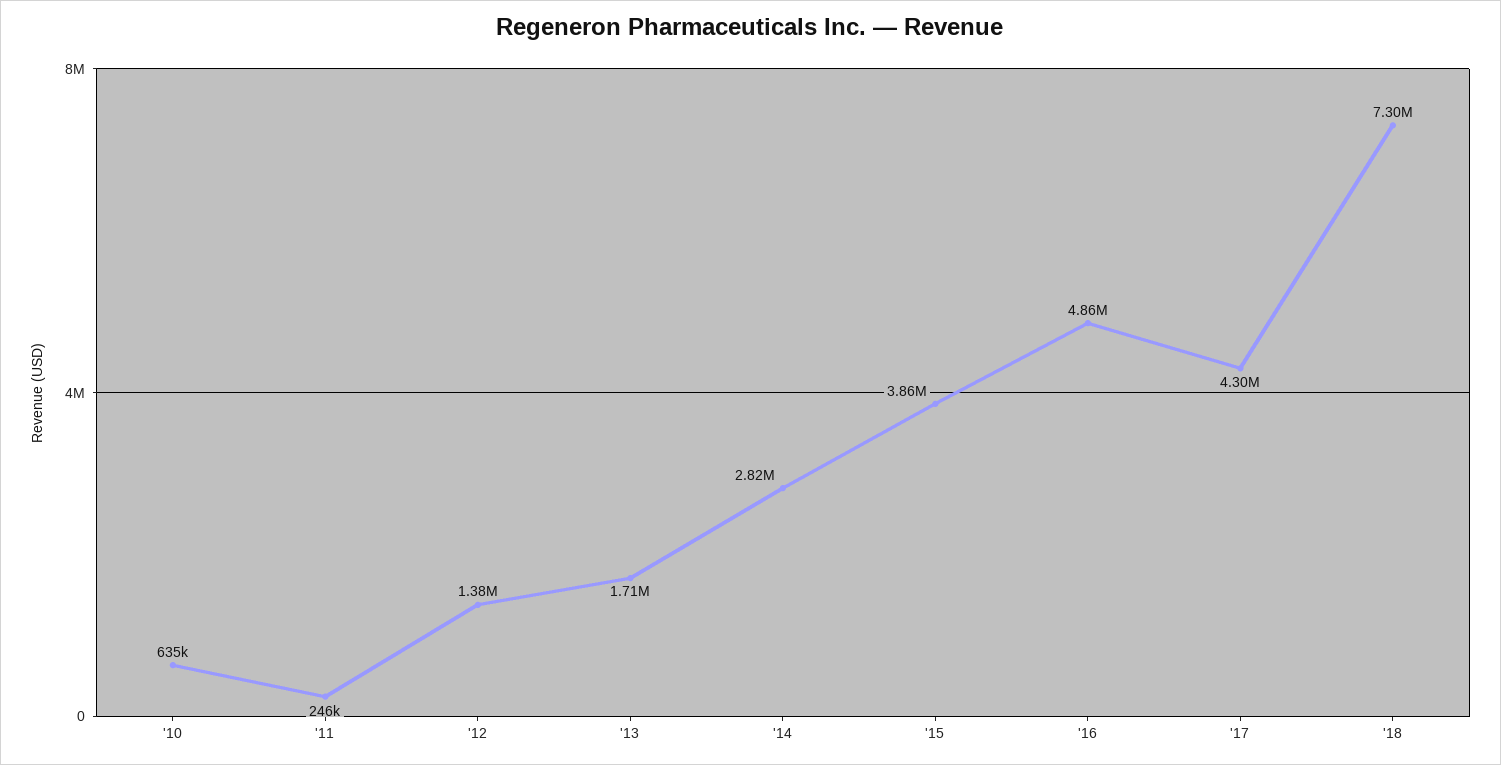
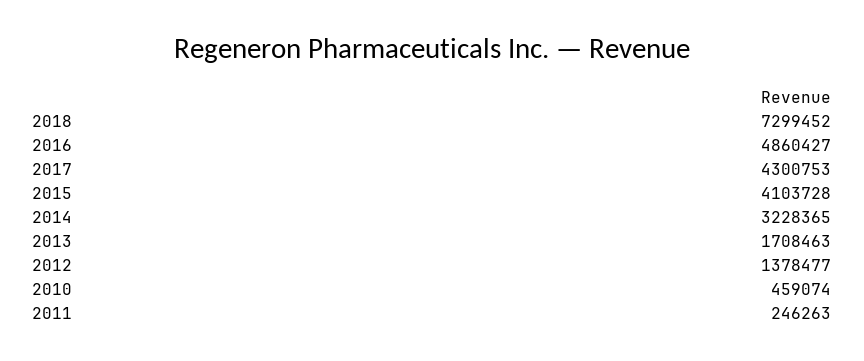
  {
-   "'10": 635000,
+   "'10": 459074,
    "'11": 246263,
    "'12": 1378477,
    "'13": 1708463,
-   "'14": 2820000,
+   "'14": 3228365,
-   "'15": 3860000,
+   "'15": 4103728,
    "'16": 4860427,
    "'17": 4300753,
    "'18": 7299452
  }

